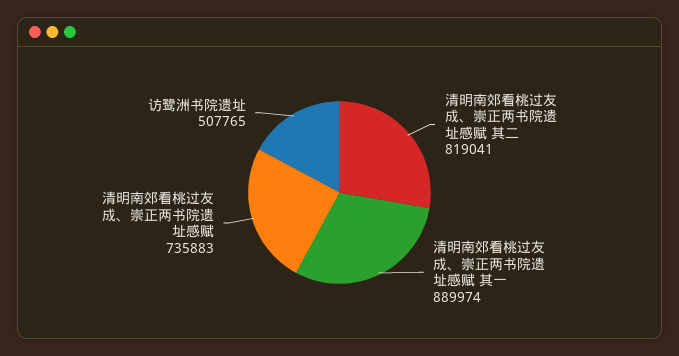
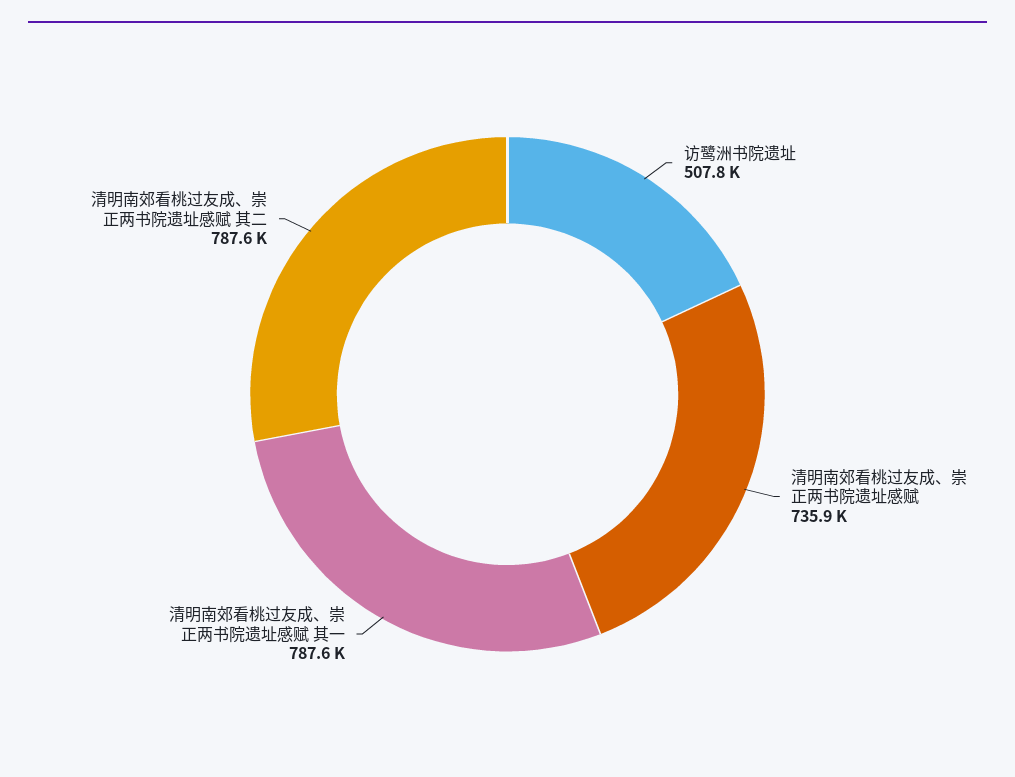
  {
-   "清明南郊看桃过友成、崇正两书院遗址感赋 其二": 819041,
+   "清明南郊看桃过友成、崇正两书院遗址感赋 其二": 787600,
-   "清明南郊看桃过友成、崇正两书院遗址感赋 其一": 889974,
+   "清明南郊看桃过友成、崇正两书院遗址感赋 其一": 787600,
    "清明南郊看桃过友成、崇正两书院遗址感赋": 735883,
    "访鹭洲书院遗址": 507765
  }

